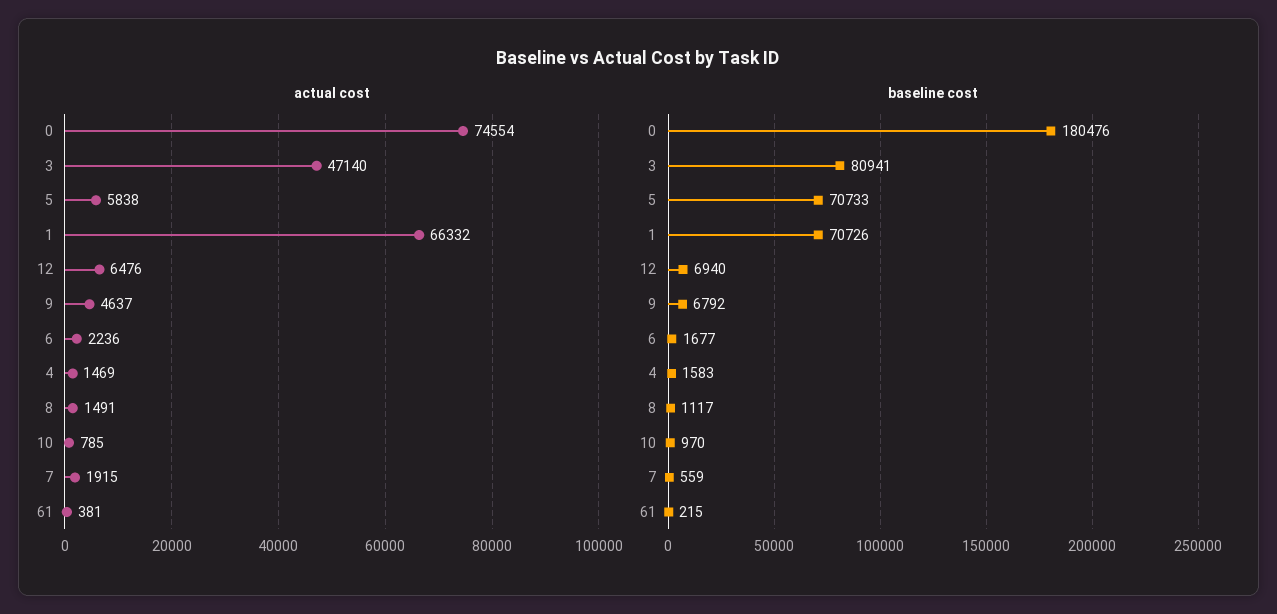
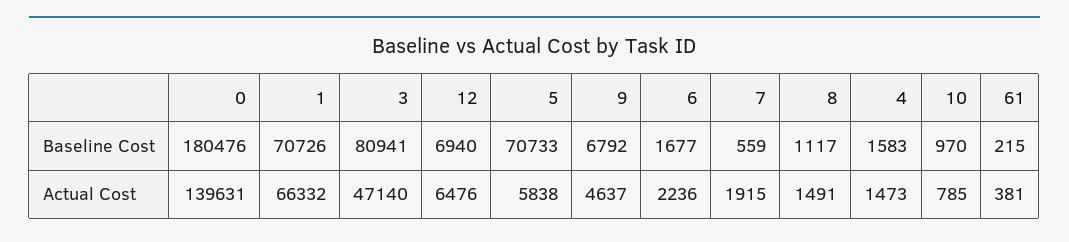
  {
    "actual cost": {
-     "0": 74554,
+     "0": 139631,
      "3": 47140,
      "5": 5838,
      "1": 66332,
      "12": 6476,
      "9": 4637,
      "6": 2236,
-     "4": 1469,
+     "4": 1473,
      "8": 1491,
      "10": 785,
      "7": 1915,
      "61": 381
    },
    "baseline cost": {
      "0": 180476,
      "3": 80941,
      "5": 70733,
      "1": 70726,
      "12": 6940,
      "9": 6792,
      "6": 1677,
      "4": 1583,
      "8": 1117,
      "10": 970,
      "7": 559,
      "61": 215
    }
  }

